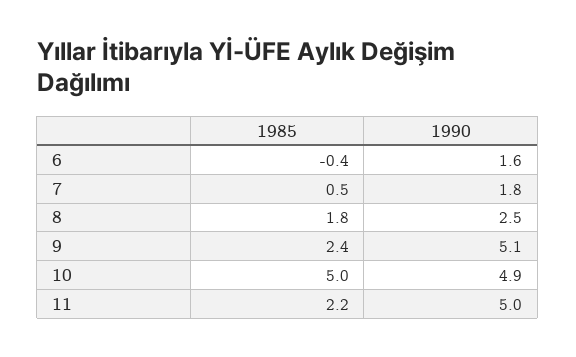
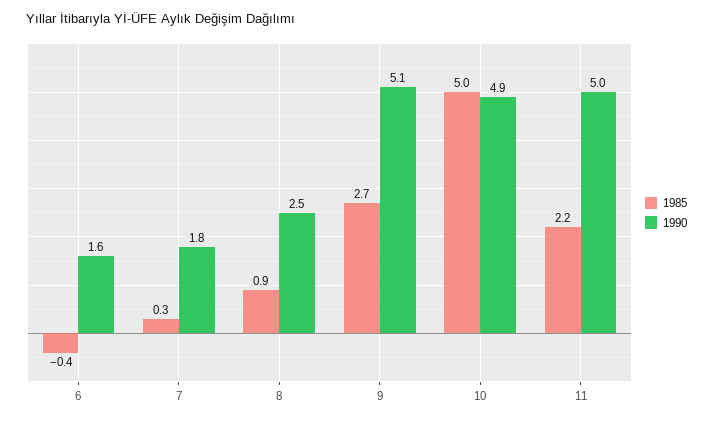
  {
    "1985": {
      "6": -0.4,
-     "7": 0.5,
+     "7": 0.3,
-     "8": 1.8,
+     "8": 0.9,
-     "9": 2.4,
+     "9": 2.7,
      "10": 5,
      "11": 2.2
    },
    "1990": {
      "6": 1.6,
      "7": 1.8,
      "8": 2.5,
      "9": 5.1,
      "10": 4.9,
      "11": 5
    }
  }

